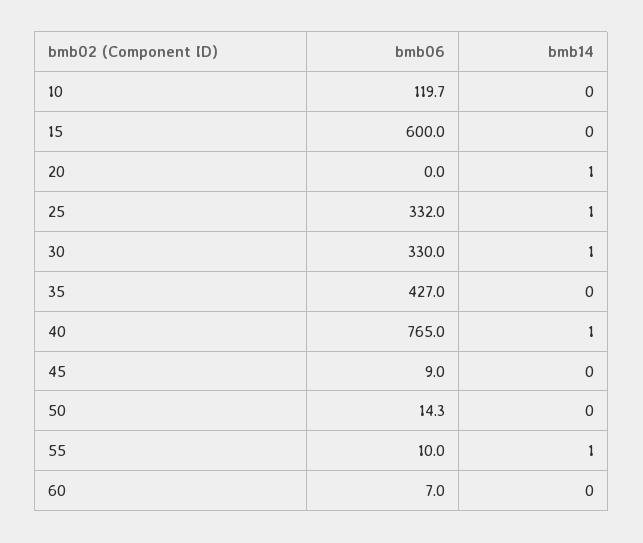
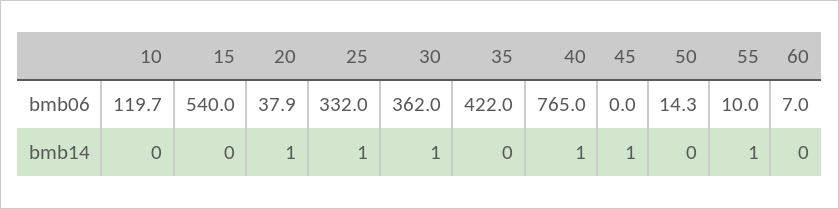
  {
    "bmb06": {
      "10": 119.7,
-     "15": 600,
+     "15": 540,
-     "20": 0,
+     "20": 37.9,
      "25": 332,
-     "30": 330,
+     "30": 362,
-     "35": 427,
+     "35": 422,
      "40": 765,
-     "45": 9,
+     "45": 0,
      "50": 14.3,
      "55": 10,
      "60": 7
    },
    "bmb14": {
      "10": 0,
      "15": 0,
      "20": 1,
      "25": 1,
      "30": 1,
      "35": 0,
      "40": 1,
-     "45": 0,
+     "45": 1,
      "50": 0,
      "55": 1,
      "60": 0
    }
  }

